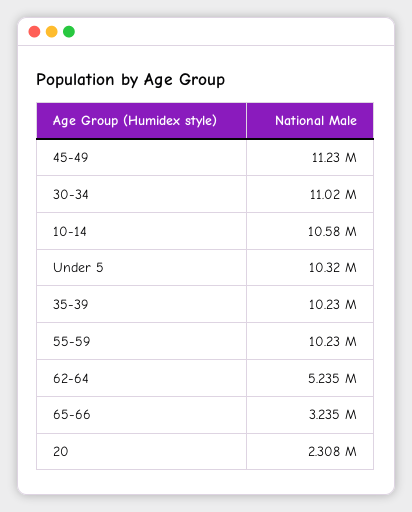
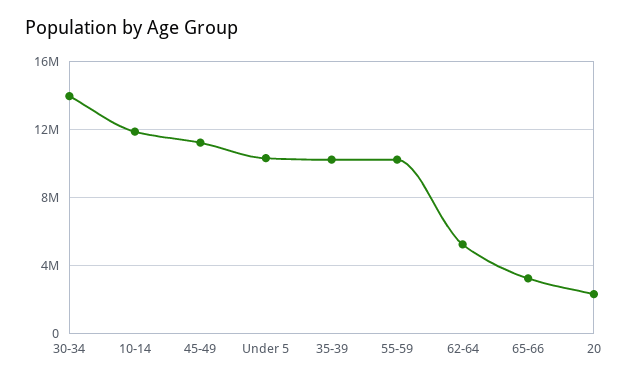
  {
    "45-49": 11230000,
-   "30-34": 11020000,
+   "30-34": 14000000,
-   "10-14": 10580000,
+   "10-14": 12000000,
    "Under 5": 10320000,
    "35-39": 10230000,
    "55-59": 10230000,
    "62-64": 5235000,
    "65-66": 3235000,
    "20": 2308000
  }

